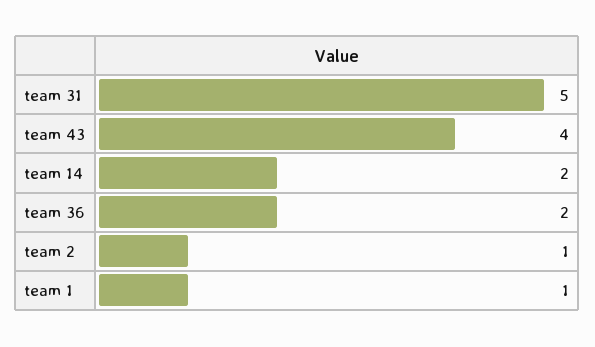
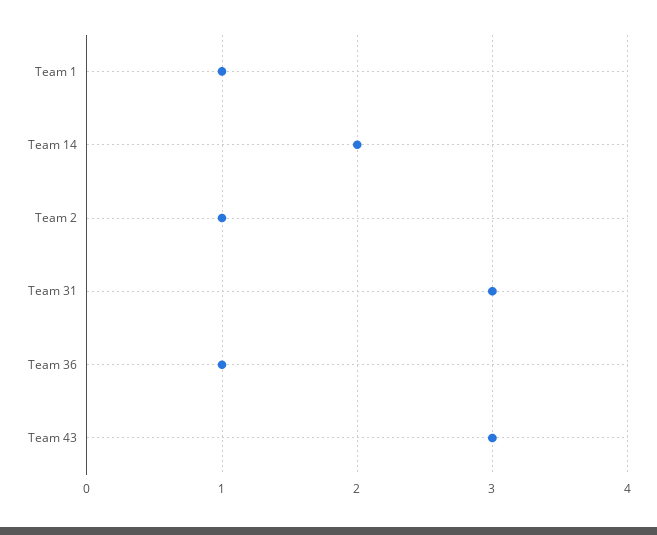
  {
-   "team 31": 5,
+   "team 31": 3,
-   "team 43": 4,
+   "team 43": 3,
    "team 14": 2,
-   "team 36": 2,
+   "team 36": 1,
    "team 2": 1,
    "team 1": 1
  }

